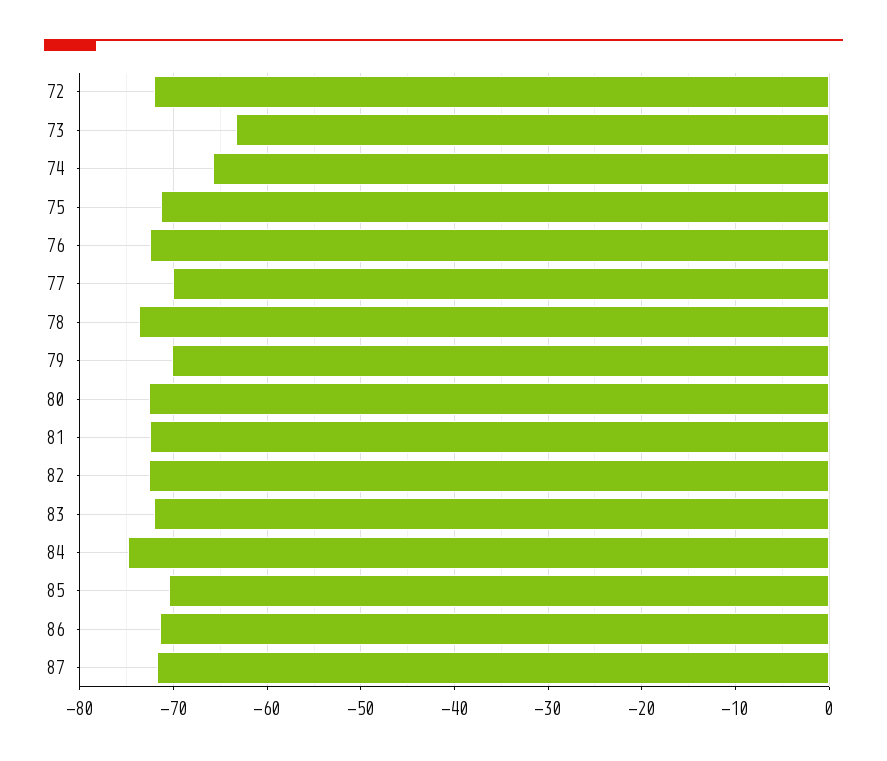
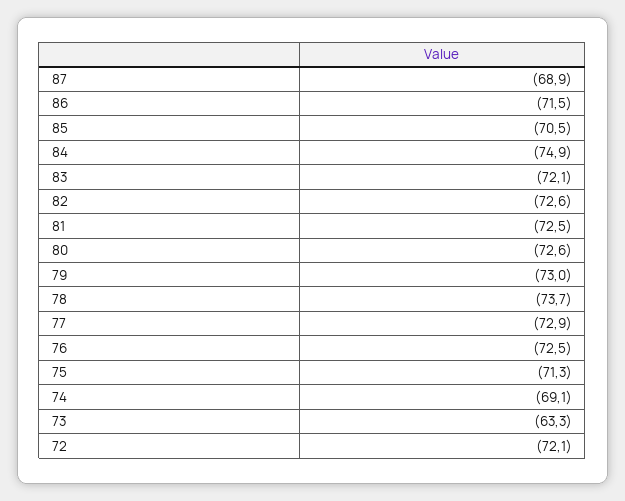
  {
    "72": -72.1,
    "73": -63.3,
-   "74": -66,
+   "74": -69.1,
    "75": -71.3,
    "76": -72.5,
-   "77": -70,
+   "77": -72.9,
    "78": -73.7,
-   "79": -70,
+   "79": -73,
    "80": -72.6,
    "81": -72.5,
    "82": -72.6,
    "83": -72.1,
    "84": -74.9,
    "85": -70.5,
    "86": -71.5,
-   "87": -72
+   "87": -68.9
  }

